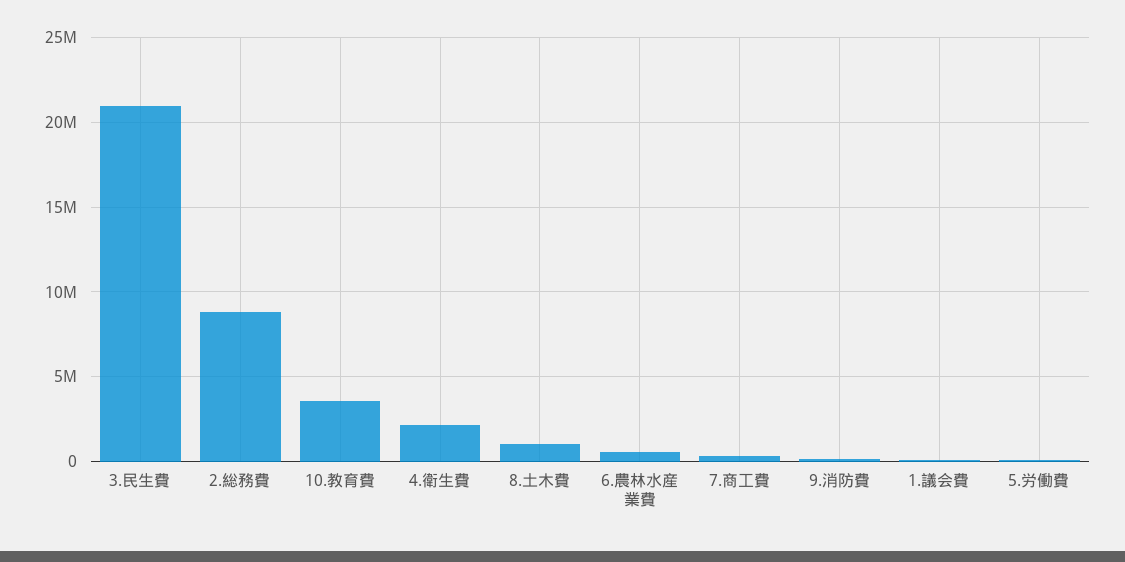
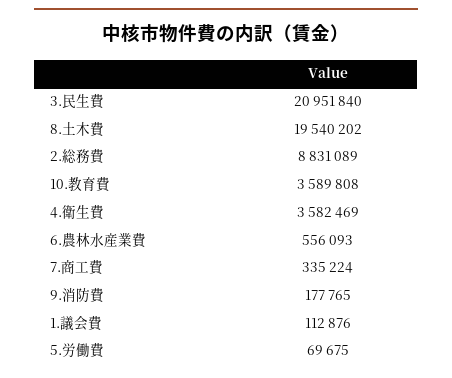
  {
    "3.民生費": 20951840,
    "2.総務費": 8831089,
    "10.教育費": 3589808,
-   "4.衛生費": 2000000,
+   "4.衛生費": 3582469,
-   "8.土木費": 1000000,
+   "8.土木費": 19540202,
    "6.農林水産業費": 556093,
    "7.商工費": 335224,
    "9.消防費": 177765,
    "1.議会費": 112876,
    "5.労働費": 69675
  }

